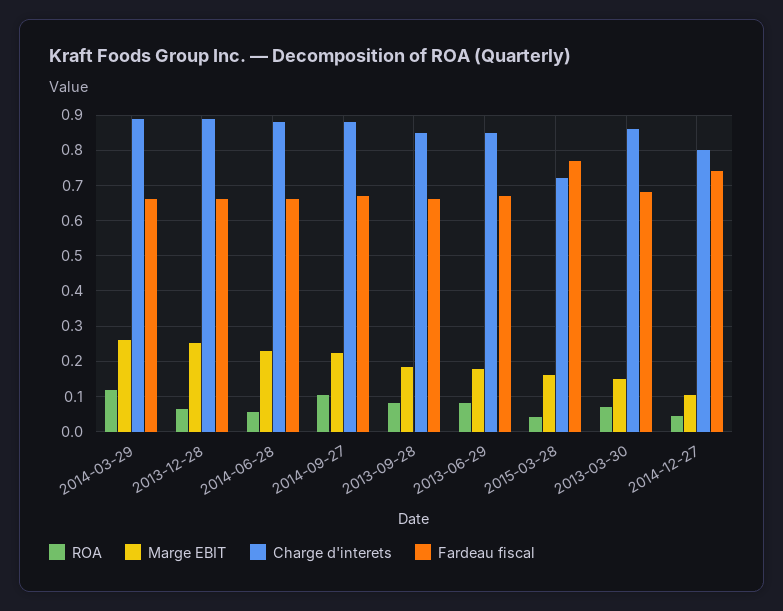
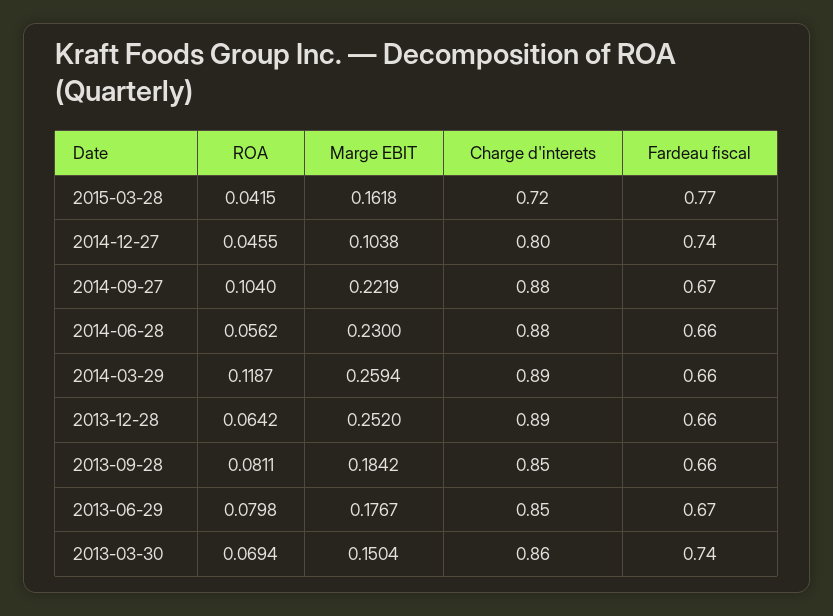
  {
    "ROA": {
      "2014-03-29": 0.1187,
      "2013-12-28": 0.0642,
      "2014-06-28": 0.0562,
      "2014-09-27": 0.104,
      "2013-09-28": 0.0811,
      "2013-06-29": 0.0798,
      "2015-03-28": 0.0415,
      "2013-03-30": 0.0694,
      "2014-12-27": 0.0455
    },
    "Marge EBIT": {
      "2014-03-29": 0.2594,
      "2013-12-28": 0.252,
      "2014-06-28": 0.23,
      "2014-09-27": 0.2219,
      "2013-09-28": 0.1842,
      "2013-06-29": 0.1767,
      "2015-03-28": 0.1618,
      "2013-03-30": 0.1504,
      "2014-12-27": 0.1038
    },
    "Charge d'interets": {
      "2014-03-29": 0.89,
      "2013-12-28": 0.89,
      "2014-06-28": 0.88,
      "2014-09-27": 0.88,
      "2013-09-28": 0.85,
      "2013-06-29": 0.85,
      "2015-03-28": 0.72,
      "2013-03-30": 0.86,
      "2014-12-27": 0.8
    },
    "Fardeau fiscal": {
      "2014-03-29": 0.66,
      "2013-12-28": 0.66,
      "2014-06-28": 0.66,
      "2014-09-27": 0.67,
      "2013-09-28": 0.66,
      "2013-06-29": 0.67,
      "2015-03-28": 0.77,
-     "2013-03-30": 0.68,
+     "2013-03-30": 0.74,
      "2014-12-27": 0.74
    }
  }

